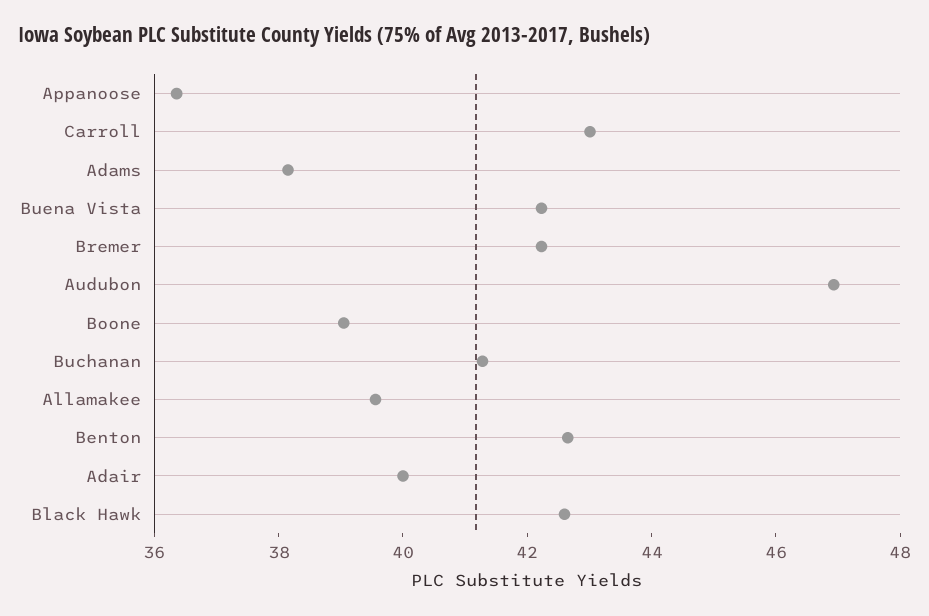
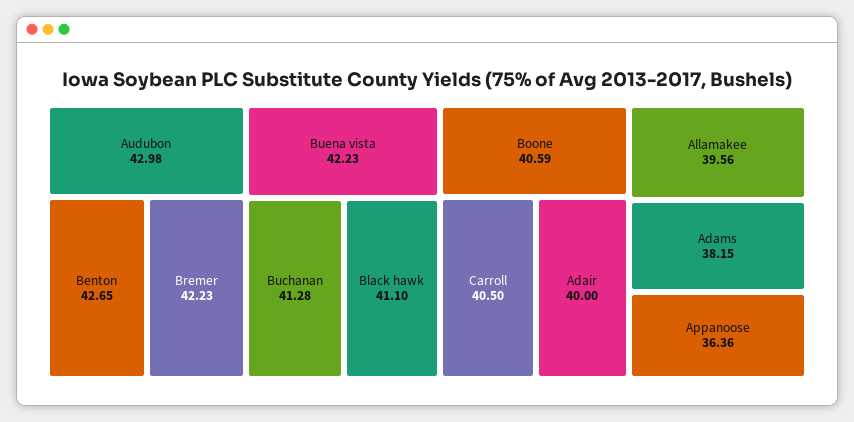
  {
    "Appanoose": 36.36,
-   "Carroll": 43,
+   "Carroll": 40.5,
    "Adams": 38.15,
    "Buena Vista": 42.23,
    "Bremer": 42.23,
-   "Audubon": 47,
+   "Audubon": 42.98,
-   "Boone": 39,
+   "Boone": 40.59,
    "Buchanan": 41.28,
    "Allamakee": 39.56,
    "Benton": 42.65,
    "Adair": 40,
-   "Black Hawk": 42.5
+   "Black Hawk": 41.1
  }

